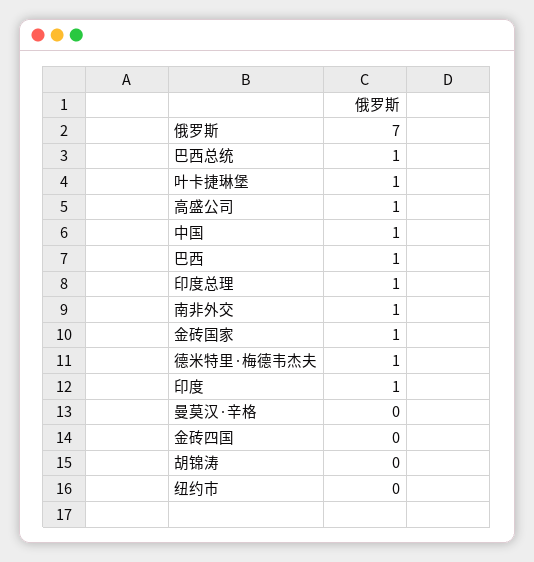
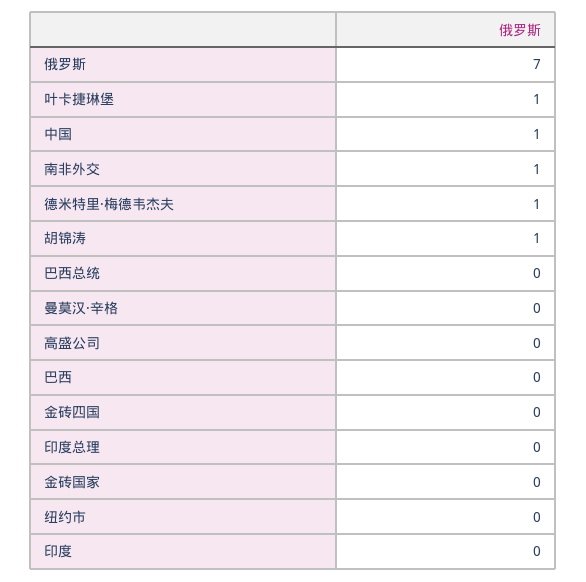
  {
    "俄罗斯": 7,
-   "巴西总统": 1,
+   "巴西总统": 0,
    "叶卡捷琳堡": 1,
-   "高盛公司": 1,
+   "高盛公司": 0,
    "中国": 1,
-   "巴西": 1,
+   "巴西": 0,
-   "印度总理": 1,
+   "印度总理": 0,
    "南非外交": 1,
-   "金砖国家": 1,
+   "金砖国家": 0,
    "德米特里·梅德韦杰夫": 1,
-   "印度": 1,
+   "印度": 0,
    "曼莫汉·辛格": 0,
    "金砖四国": 0,
-   "胡锦涛": 0,
+   "胡锦涛": 1,
    "纽约市": 0
  }

